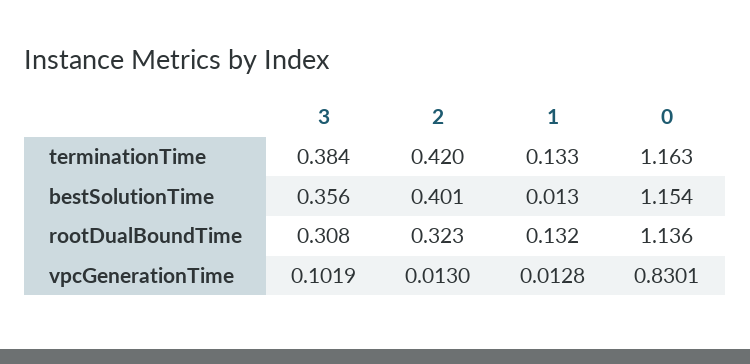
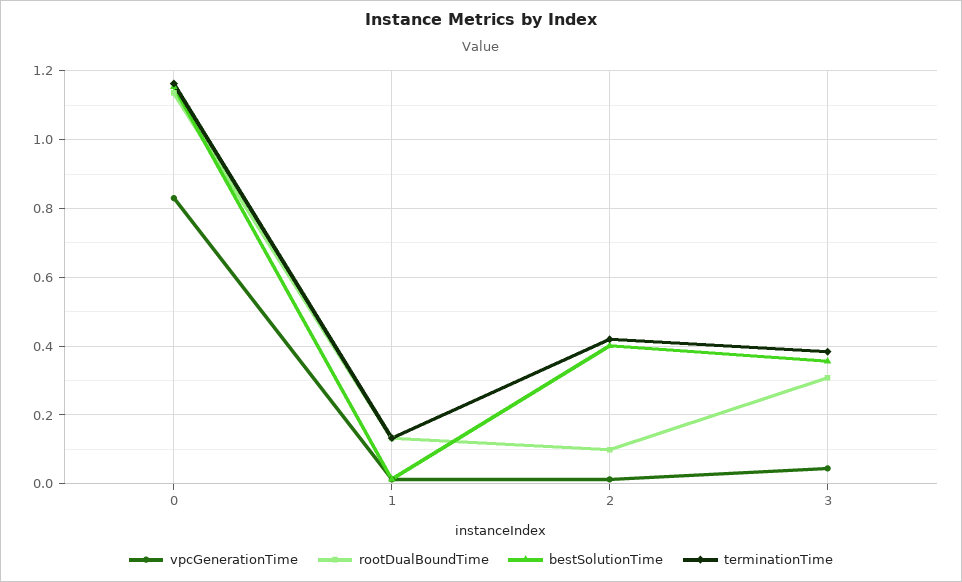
  {
    "terminationTime": {
      "3": 0.384,
      "2": 0.42,
      "1": 0.133,
      "0": 1.163
    },
    "bestSolutionTime": {
      "3": 0.356,
      "2": 0.401,
      "1": 0.013,
      "0": 1.154
    },
    "rootDualBoundTime": {
      "3": 0.308,
-     "2": 0.323,
+     "2": 0.1,
      "1": 0.132,
      "0": 1.136
    },
    "vpcGenerationTime": {
-     "3": 0.1019,
+     "3": 0.04,
      "2": 0.013,
      "1": 0.0128,
      "0": 0.8301
    }
  }

